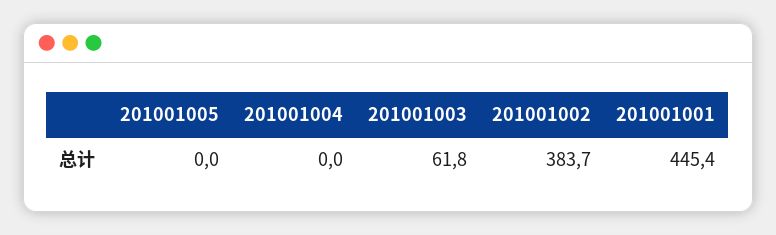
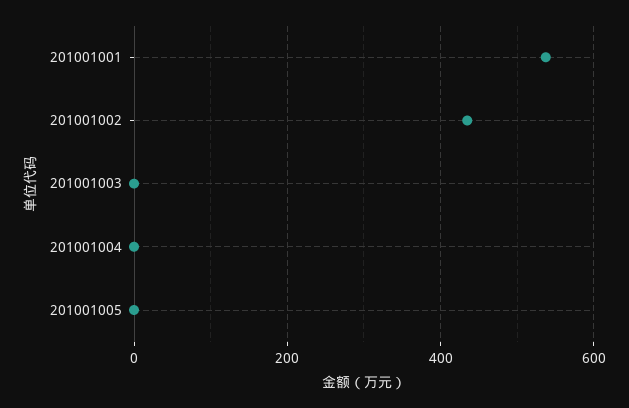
  {
    "201001005": 0,
    "201001004": 0,
-   "201001003": 61.8,
+   "201001003": 0,
-   "201001002": 383.7,
+   "201001002": 440,
-   "201001001": 445.4
+   "201001001": 540
  }

